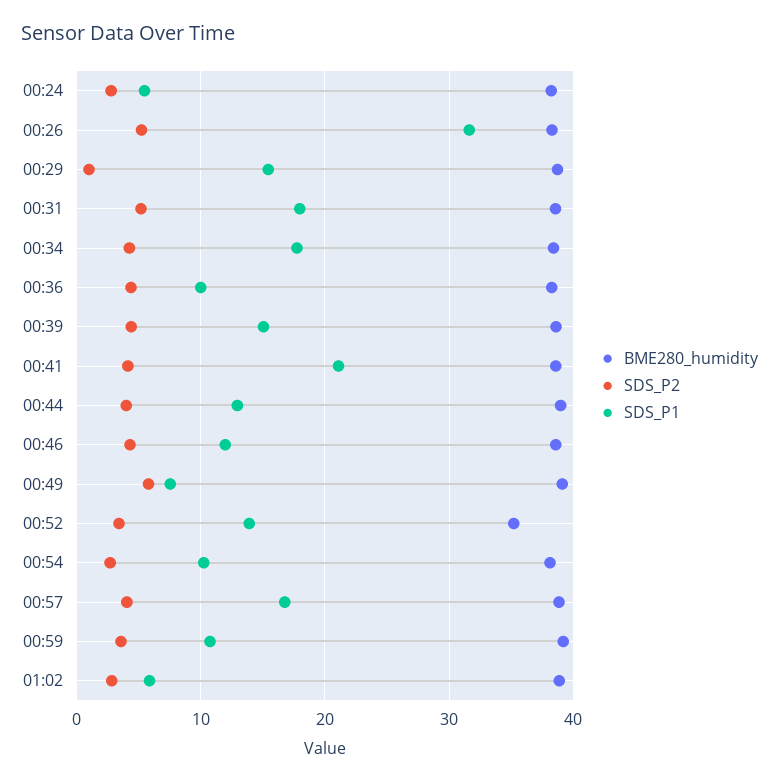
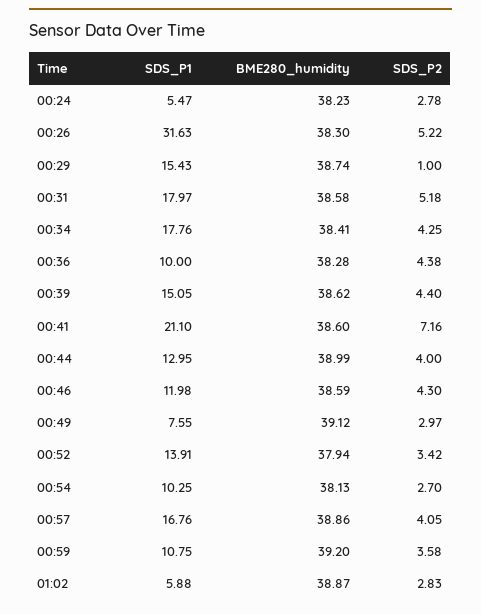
  {
    "BME280_humidity": {
      "00:24": 38.23,
      "00:26": 38.3,
      "00:29": 38.74,
      "00:31": 38.58,
      "00:34": 38.41,
      "00:36": 38.28,
      "00:39": 38.62,
      "00:41": 38.6,
      "00:44": 38.99,
      "00:46": 38.59,
      "00:49": 39.12,
-     "00:52": 35,
+     "00:52": 37.94,
      "00:54": 38.13,
      "00:57": 38.86,
      "00:59": 39.2,
      "01:02": 38.87
    },
    "SDS_P2": {
      "00:24": 2.78,
      "00:26": 5.22,
      "00:29": 1,
      "00:31": 5.18,
      "00:34": 4.25,
      "00:36": 4.38,
      "00:39": 4.4,
-     "00:41": 4,
+     "00:41": 7.16,
      "00:44": 4,
      "00:46": 4.3,
-     "00:49": 6,
+     "00:49": 2.97,
      "00:52": 3.42,
      "00:54": 2.7,
      "00:57": 4.05,
      "00:59": 3.58,
      "01:02": 2.83
    },
    "SDS_P1": {
      "00:24": 5.47,
      "00:26": 31.63,
      "00:29": 15.43,
      "00:31": 17.97,
      "00:34": 17.76,
      "00:36": 10,
      "00:39": 15.05,
      "00:41": 21.1,
      "00:44": 12.95,
      "00:46": 11.98,
      "00:49": 7.55,
      "00:52": 13.91,
      "00:54": 10.25,
      "00:57": 16.76,
      "00:59": 10.75,
      "01:02": 5.88
    }
  }

